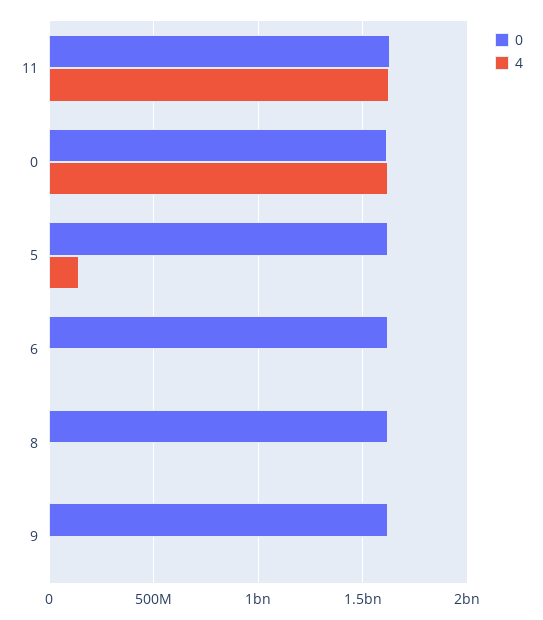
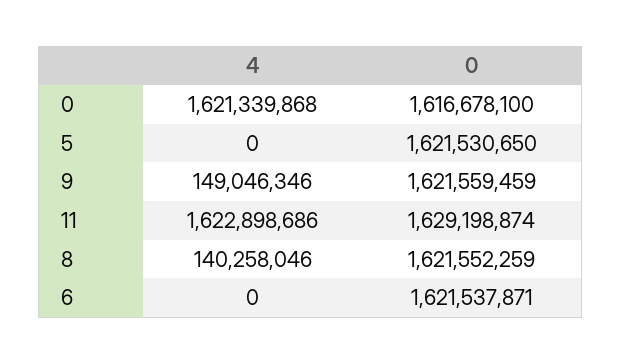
  {
    "0": {
      "11": 1629198874,
      "0": 1616678100,
      "5": 1621530650,
      "6": 1621537871,
      "8": 1621552259,
      "9": 1621559459
    },
    "4": {
      "11": 1622898686,
      "0": 1621339868,
-     "5": 150000000,
+     "5": 0,
      "6": 0,
-     "8": 0,
+     "8": 140258046,
-     "9": 0
+     "9": 149046346
    }
  }

